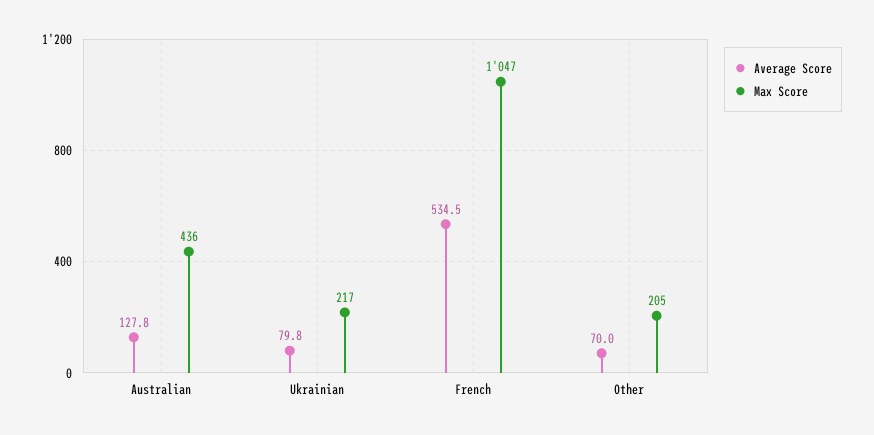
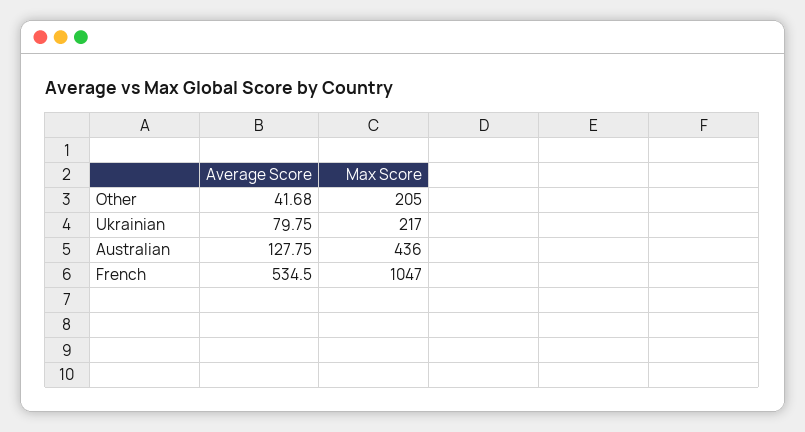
  {
    "Average Score": {
      "Australian": 127.75,
      "Ukrainian": 79.75,
      "French": 534.5,
-     "Other": 70
+     "Other": 41.68
    },
    "Max Score": {
      "Australian": 436,
      "Ukrainian": 217,
      "French": 1047,
      "Other": 205
    }
  }

